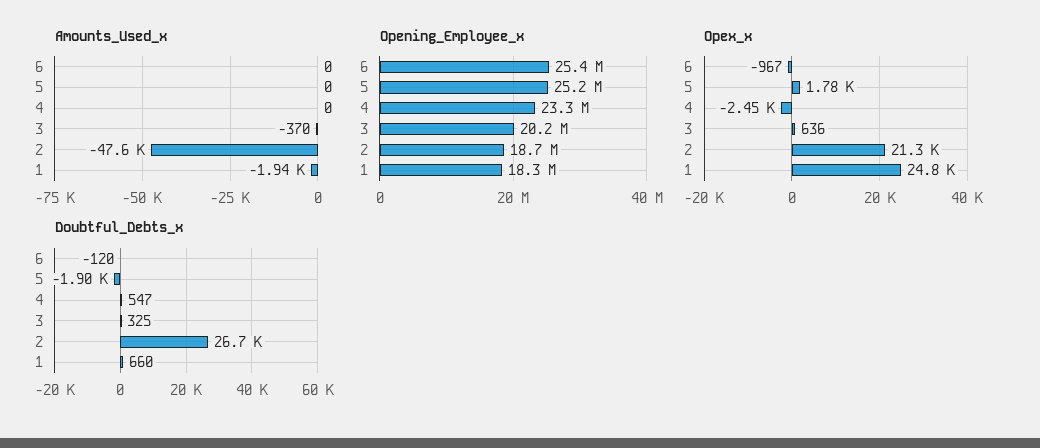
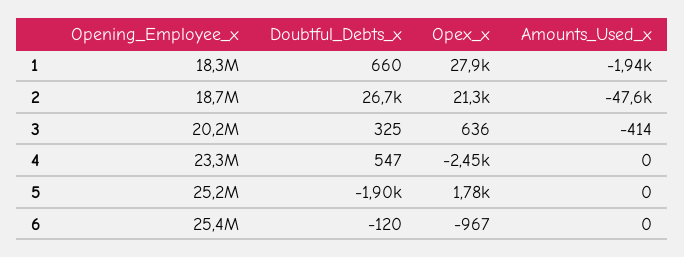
  {
    "Amounts_Used_x": {
      "6": 0,
      "5": 0,
      "4": 0,
-     "3": -370,
+     "3": -414,
      "2": -47600,
      "1": -1940
    },
    "Opening_Employee_x": {
      "6": 25400000,
      "5": 25200000,
      "4": 23300000,
      "3": 20200000,
      "2": 18700000,
      "1": 18300000
    },
    "Opex_x": {
      "6": -967,
      "5": 1780,
      "4": -2450,
      "3": 636,
      "2": 21300,
-     "1": 24800
+     "1": 27900
    },
    "Doubtful_Debts_x": {
      "6": -120,
      "5": -1900,
      "4": 547,
      "3": 325,
      "2": 26700,
      "1": 660
    }
  }

